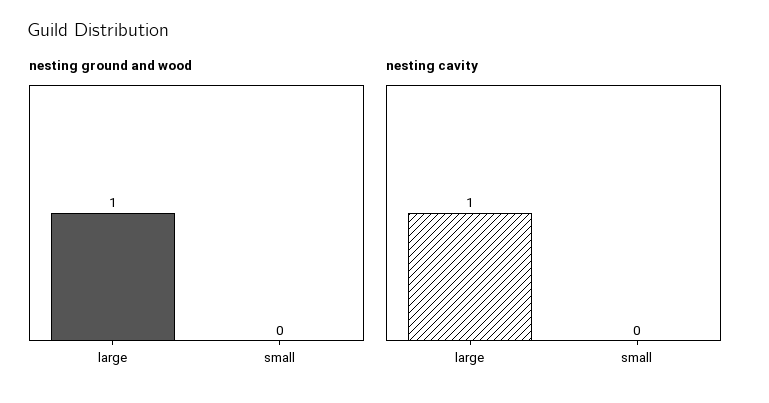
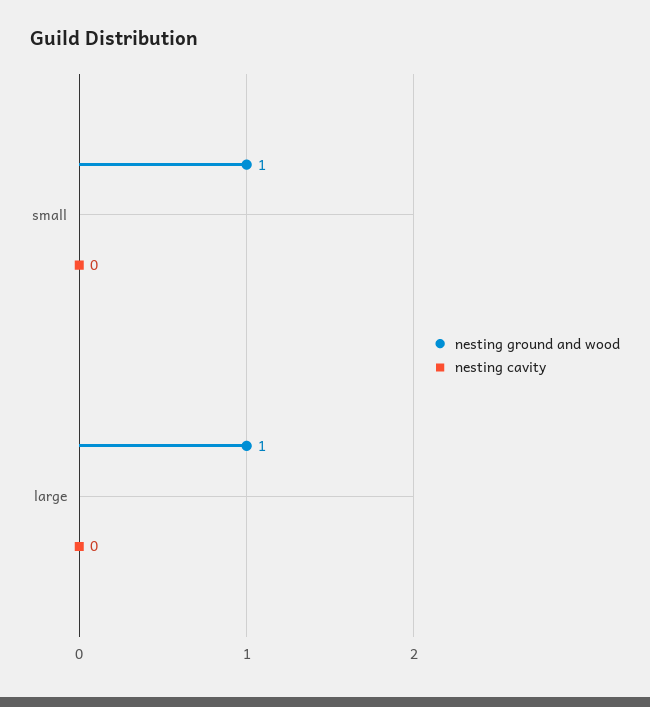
  {
    "nesting ground and wood": {
      "large": 1,
-     "small": 0
+     "small": 1
    },
    "nesting cavity": {
-     "large": 1,
+     "large": 0,
      "small": 0
    }
  }

